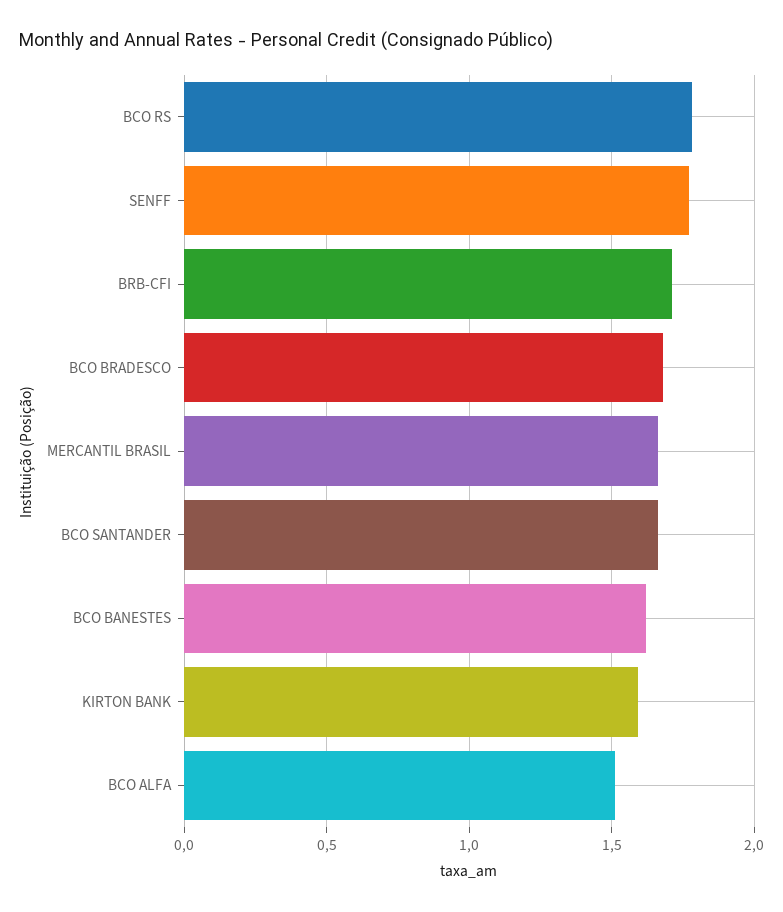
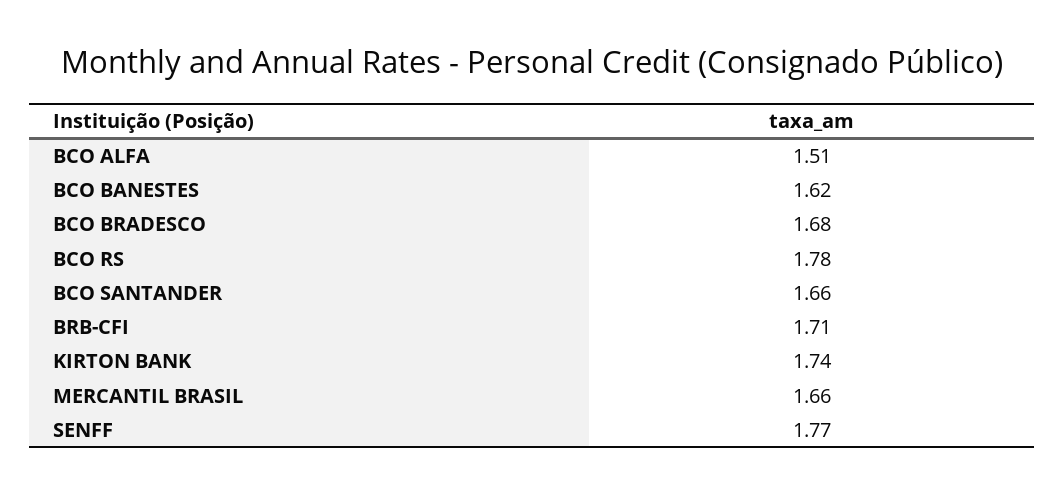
  {
    "BCO RS": 1.78,
    "SENFF": 1.77,
    "BRB-CFI": 1.71,
    "BCO BRADESCO": 1.68,
    "MERCANTIL BRASIL": 1.66,
    "BCO SANTANDER": 1.66,
    "BCO BANESTES": 1.62,
-   "KIRTON BANK": 1.6,
+   "KIRTON BANK": 1.74,
    "BCO ALFA": 1.51
  }

